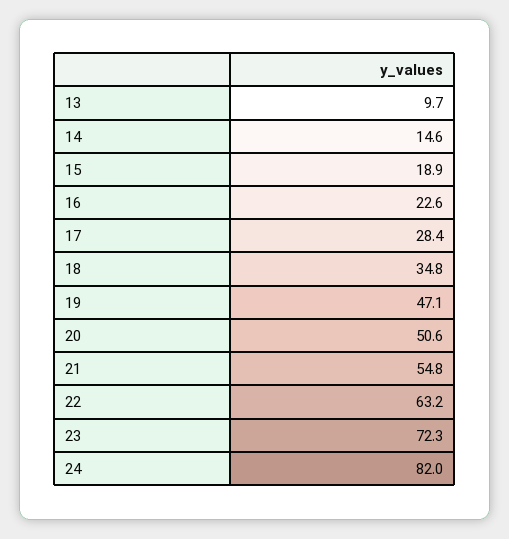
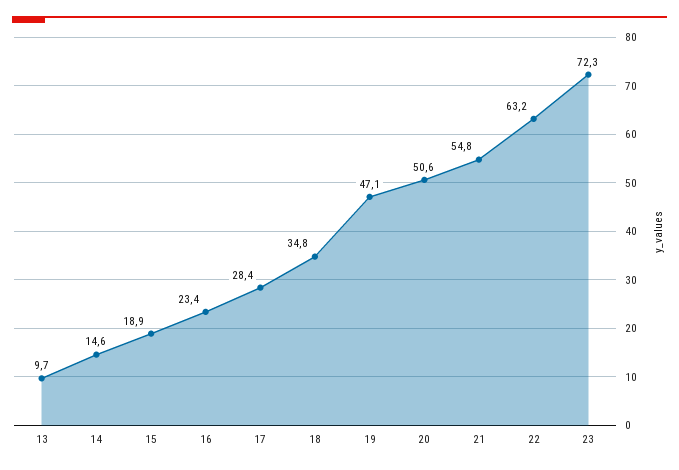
  {
    "13": 9.7,
    "14": 14.6,
    "15": 18.9,
-   "16": 22.6,
+   "16": 23.4,
    "17": 28.4,
    "18": 34.8,
    "19": 47.1,
    "20": 50.6,
    "21": 54.8,
    "22": 63.2,
-   "23": 72.3,
+   "23": 72.3
-   "24": 82
  }

